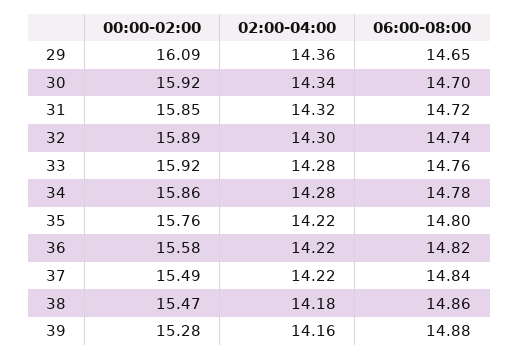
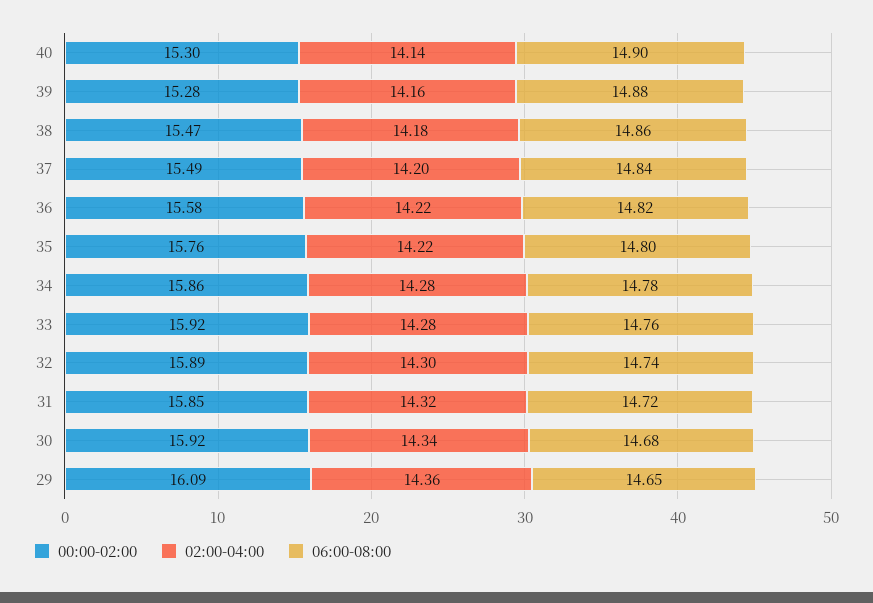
  {
    "00:00-02:00": {
      "29": 16.09,
      "30": 15.92,
      "31": 15.85,
      "32": 15.89,
      "33": 15.92,
      "34": 15.86,
      "35": 15.76,
      "36": 15.58,
      "37": 15.49,
      "38": 15.47,
-     "39": 15.28
+     "39": 15.28,
+     "40": 15.3
    },
    "02:00-04:00": {
      "29": 14.36,
      "30": 14.34,
      "31": 14.32,
      "32": 14.3,
      "33": 14.28,
      "34": 14.28,
      "35": 14.22,
      "36": 14.22,
-     "37": 14.22,
+     "37": 14.2,
      "38": 14.18,
-     "39": 14.16
+     "39": 14.16,
+     "40": 14.14
    },
    "06:00-08:00": {
      "29": 14.65,
-     "30": 14.7,
+     "30": 14.68,
      "31": 14.72,
      "32": 14.74,
      "33": 14.76,
      "34": 14.78,
      "35": 14.8,
      "36": 14.82,
      "37": 14.84,
      "38": 14.86,
-     "39": 14.88
+     "39": 14.88,
+     "40": 14.9
    }
  }

